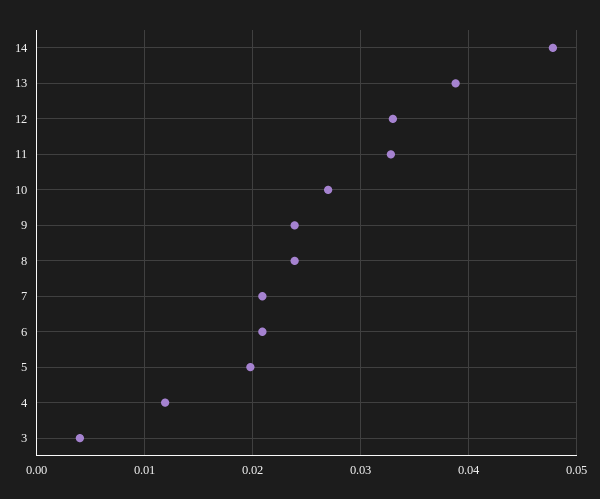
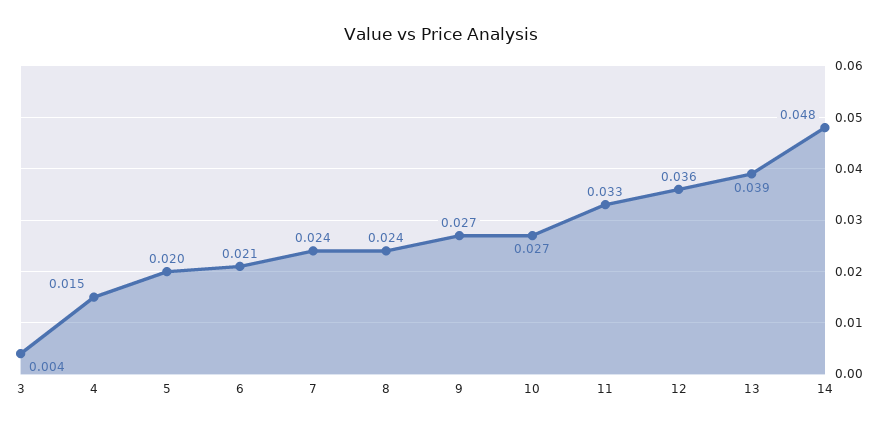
  {
    "14": 0.048,
    "13": 0.039,
-   "12": 0.033,
+   "12": 0.036,
    "11": 0.033,
    "10": 0.027,
-   "9": 0.024,
+   "9": 0.027,
    "8": 0.024,
-   "7": 0.021,
+   "7": 0.024,
    "6": 0.021,
    "5": 0.02,
-   "4": 0.012,
+   "4": 0.015,
    "3": 0.004
  }

